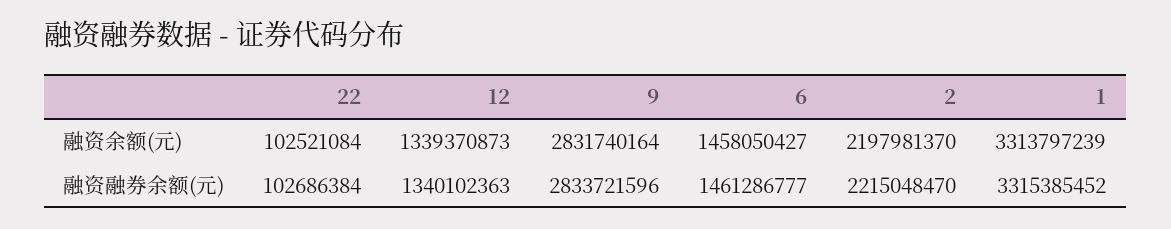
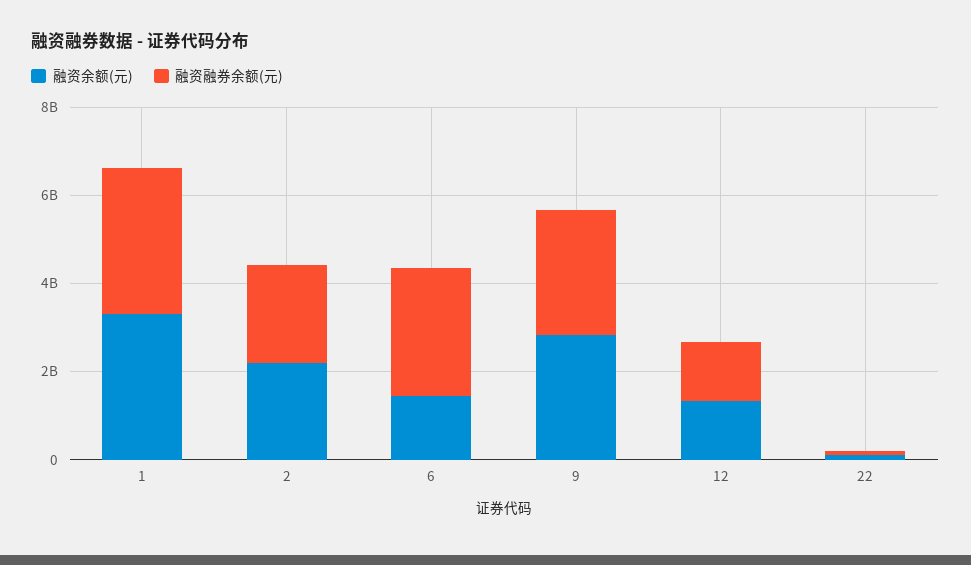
  {
    "融资余额(元)": {
      "22": 102521084,
      "12": 1339370873,
      "9": 2831740164,
      "6": 1458050427,
      "2": 2197981370,
      "1": 3313797239
    },
    "融资融券余额(元)": {
      "22": 102686384,
      "12": 1340102363,
      "9": 2833721596,
-     "6": 1461286777,
+     "6": 3000000000,
      "2": 2215048470,
      "1": 3315385452
    }
  }

